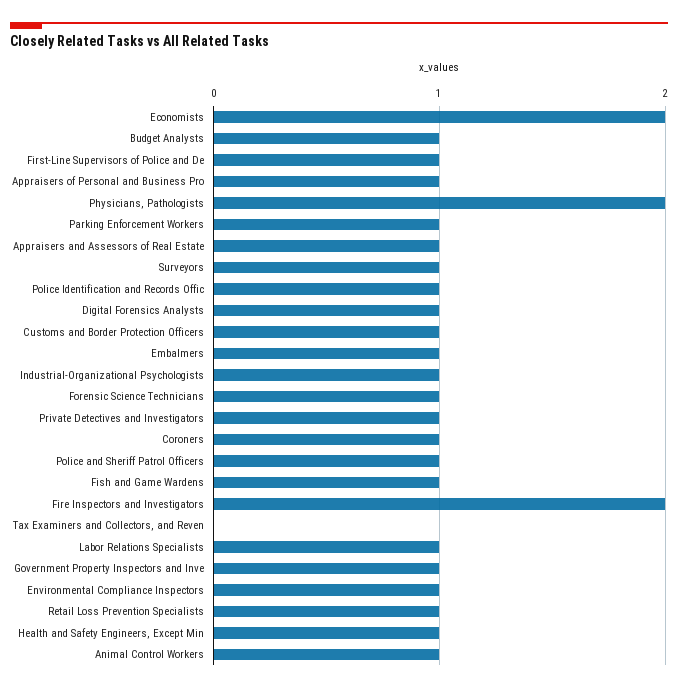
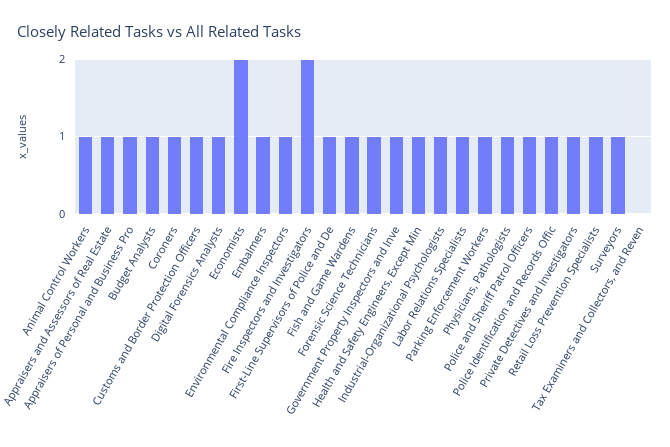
  {
    "Economists": 2,
    "Budget Analysts": 1,
    "First-Line Supervisors of Police and De": 1,
    "Appraisers of Personal and Business Pro": 1,
-   "Physicians, Pathologists": 2,
+   "Physicians, Pathologists": 1,
    "Parking Enforcement Workers": 1,
    "Appraisers and Assessors of Real Estate": 1,
    "Surveyors": 1,
    "Police Identification and Records Offic": 1,
    "Digital Forensics Analysts": 1,
    "Customs and Border Protection Officers": 1,
    "Embalmers": 1,
    "Industrial-Organizational Psychologists": 1,
    "Forensic Science Technicians": 1,
    "Private Detectives and Investigators": 1,
    "Coroners": 1,
    "Police and Sheriff Patrol Officers": 1,
    "Fish and Game Wardens": 1,
    "Fire Inspectors and Investigators": 2,
    "Tax Examiners and Collectors, and Reven": 0,
    "Labor Relations Specialists": 1,
    "Government Property Inspectors and Inve": 1,
    "Environmental Compliance Inspectors": 1,
    "Retail Loss Prevention Specialists": 1,
    "Health and Safety Engineers, Except Min": 1,
    "Animal Control Workers": 1
  }

